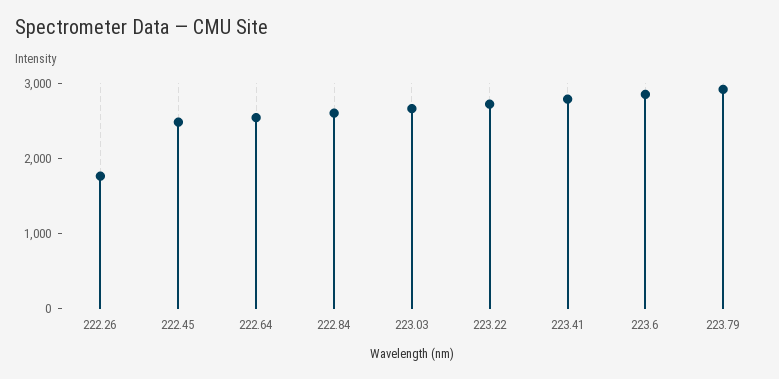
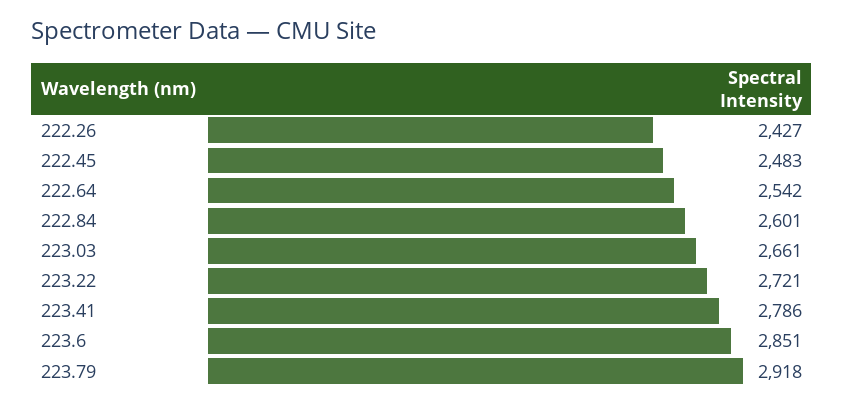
  {
-   "222.26": 1800,
+   "222.26": 2427,
    "222.45": 2483,
    "222.64": 2542,
    "222.84": 2601,
    "223.03": 2661,
    "223.22": 2721,
    "223.41": 2786,
    "223.6": 2851,
    "223.79": 2918
  }

